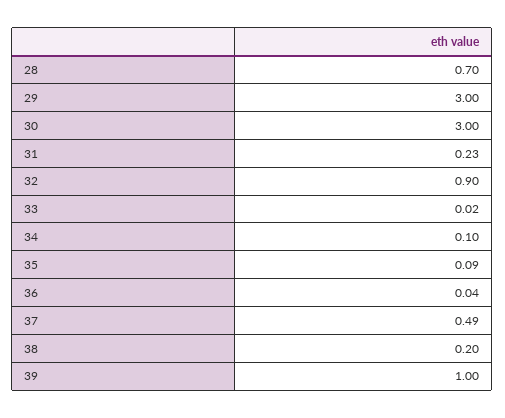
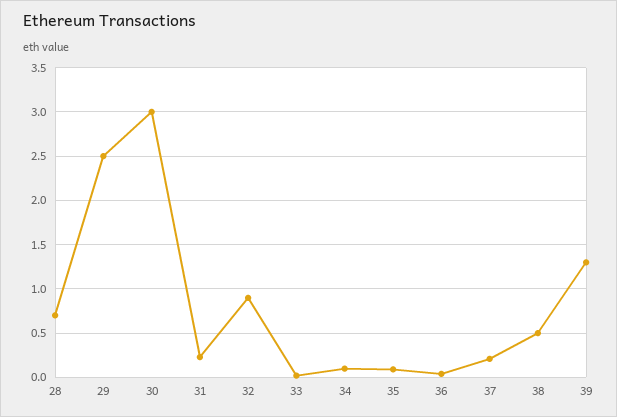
  {
    "28": 0.7,
-   "29": 3,
+   "29": 2.5,
    "30": 3,
    "31": 0.23,
    "32": 0.9,
    "33": 0.02,
    "34": 0.1,
    "35": 0.09,
    "36": 0.04,
-   "37": 0.49,
+   "37": 0.2,
-   "38": 0.2,
+   "38": 0.5,
-   "39": 1
+   "39": 1.3
  }

